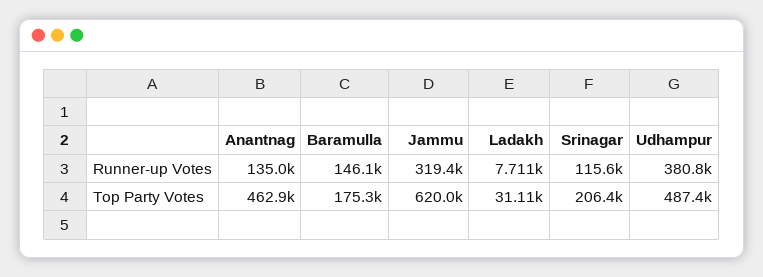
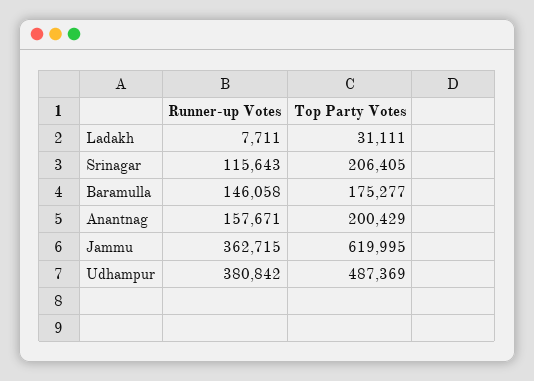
  {
    "Anantnag": {
-     "Runner-up Votes": 135000,
+     "Runner-up Votes": 157671,
-     "Top Party Votes": 462900
+     "Top Party Votes": 200429
    },
    "Baramulla": {
      "Runner-up Votes": 146058,
      "Top Party Votes": 175277
    },
    "Jammu": {
-     "Runner-up Votes": 319400,
+     "Runner-up Votes": 362715,
      "Top Party Votes": 619995
    },
    "Ladakh": {
      "Runner-up Votes": 7711,
      "Top Party Votes": 31111
    },
    "Srinagar": {
      "Runner-up Votes": 115643,
      "Top Party Votes": 206405
    },
    "Udhampur": {
      "Runner-up Votes": 380842,
      "Top Party Votes": 487369
    }
  }

